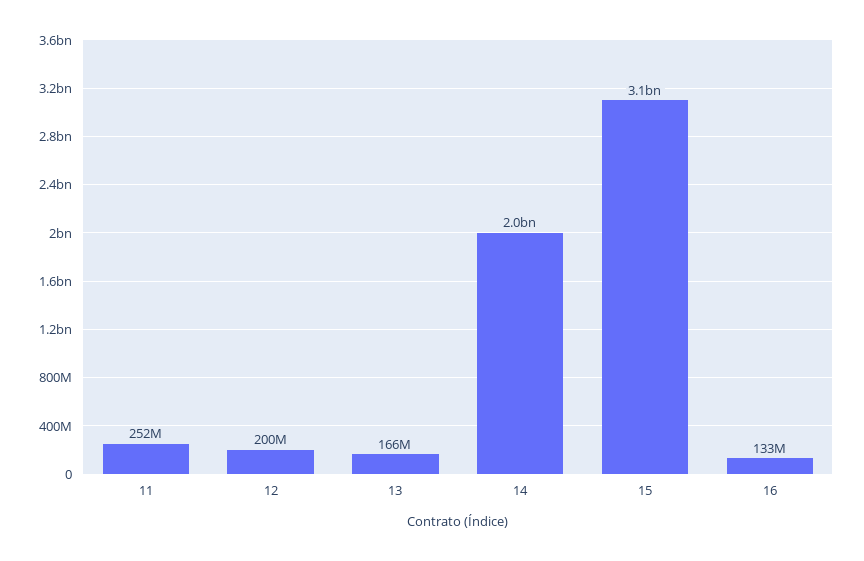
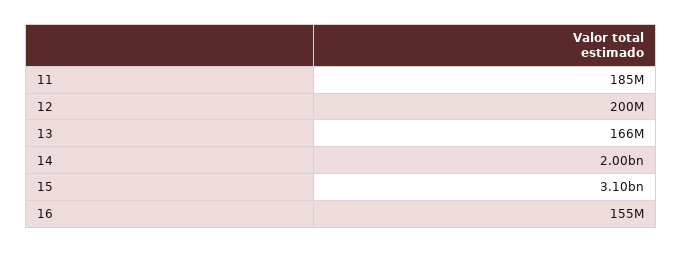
  {
-   "11": 252000000,
+   "11": 185000000,
    "12": 200000000,
    "13": 166000000,
    "14": 2000000000,
    "15": 3100000000,
-   "16": 133000000
+   "16": 155000000
  }

